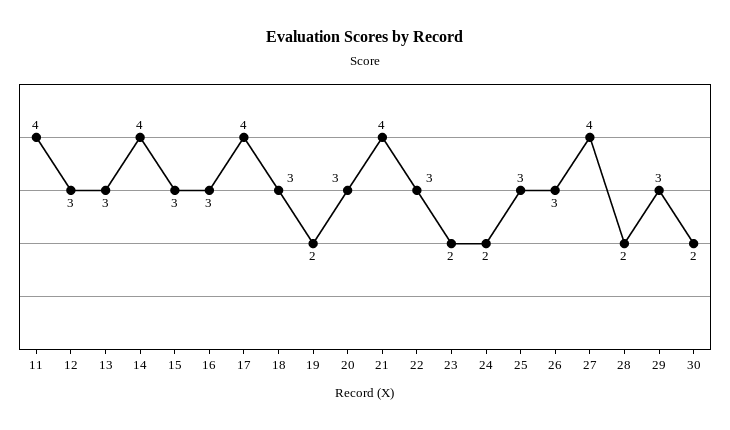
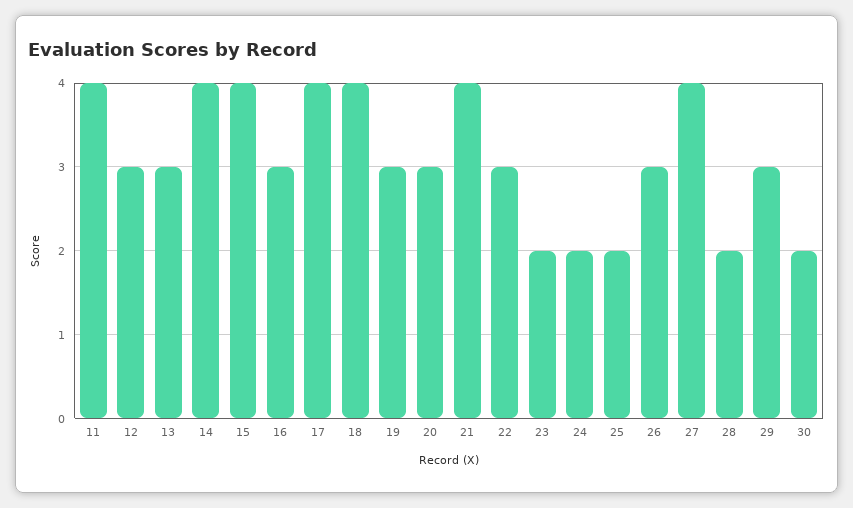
  {
    "11": 4,
    "12": 3,
    "13": 3,
    "14": 4,
-   "15": 3,
+   "15": 4,
    "16": 3,
    "17": 4,
-   "18": 3,
+   "18": 4,
-   "19": 2,
+   "19": 3,
    "20": 3,
    "21": 4,
    "22": 3,
    "23": 2,
    "24": 2,
-   "25": 3,
+   "25": 2,
    "26": 3,
    "27": 4,
    "28": 2,
    "29": 3,
    "30": 2
  }

